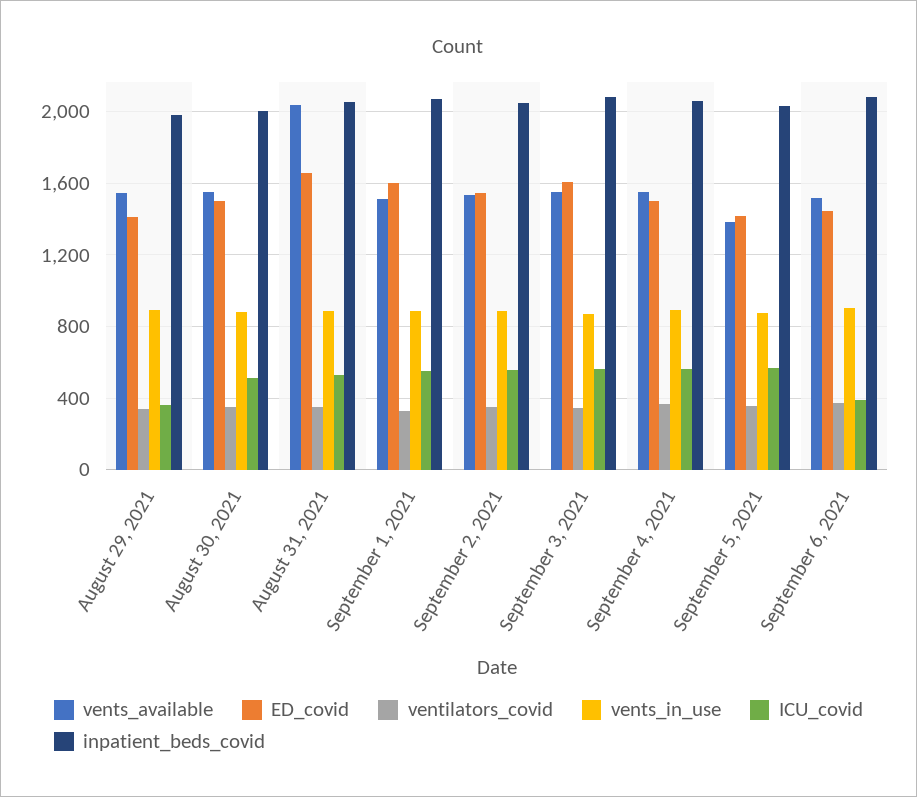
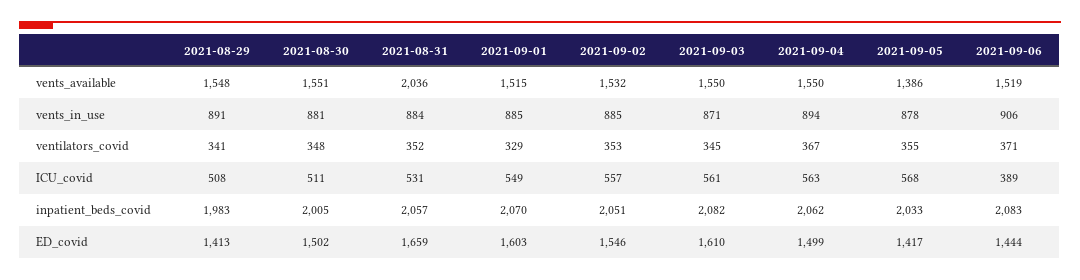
  {
    "vents_available": {
      "August 29, 2021": 1548,
      "August 30, 2021": 1551,
      "August 31, 2021": 2036,
      "September 1, 2021": 1515,
      "September 2, 2021": 1532,
      "September 3, 2021": 1550,
      "September 4, 2021": 1550,
      "September 5, 2021": 1386,
      "September 6, 2021": 1519
    },
    "ED_covid": {
      "August 29, 2021": 1413,
      "August 30, 2021": 1502,
      "August 31, 2021": 1659,
      "September 1, 2021": 1603,
      "September 2, 2021": 1546,
      "September 3, 2021": 1610,
      "September 4, 2021": 1499,
      "September 5, 2021": 1417,
      "September 6, 2021": 1444
    },
    "ventilators_covid": {
      "August 29, 2021": 341,
      "August 30, 2021": 348,
      "August 31, 2021": 352,
      "September 1, 2021": 329,
      "September 2, 2021": 353,
      "September 3, 2021": 345,
      "September 4, 2021": 367,
      "September 5, 2021": 355,
      "September 6, 2021": 371
    },
    "vents_in_use": {
      "August 29, 2021": 891,
      "August 30, 2021": 881,
      "August 31, 2021": 884,
      "September 1, 2021": 885,
      "September 2, 2021": 885,
      "September 3, 2021": 871,
      "September 4, 2021": 894,
      "September 5, 2021": 878,
      "September 6, 2021": 906
    },
    "ICU_covid": {
-     "August 29, 2021": 350,
+     "August 29, 2021": 508,
      "August 30, 2021": 511,
      "August 31, 2021": 531,
      "September 1, 2021": 549,
      "September 2, 2021": 557,
      "September 3, 2021": 561,
      "September 4, 2021": 563,
      "September 5, 2021": 568,
      "September 6, 2021": 389
    },
    "inpatient_beds_covid": {
      "August 29, 2021": 1983,
      "August 30, 2021": 2005,
      "August 31, 2021": 2057,
      "September 1, 2021": 2070,
      "September 2, 2021": 2051,
      "September 3, 2021": 2082,
      "September 4, 2021": 2062,
      "September 5, 2021": 2033,
      "September 6, 2021": 2083
    }
  }

